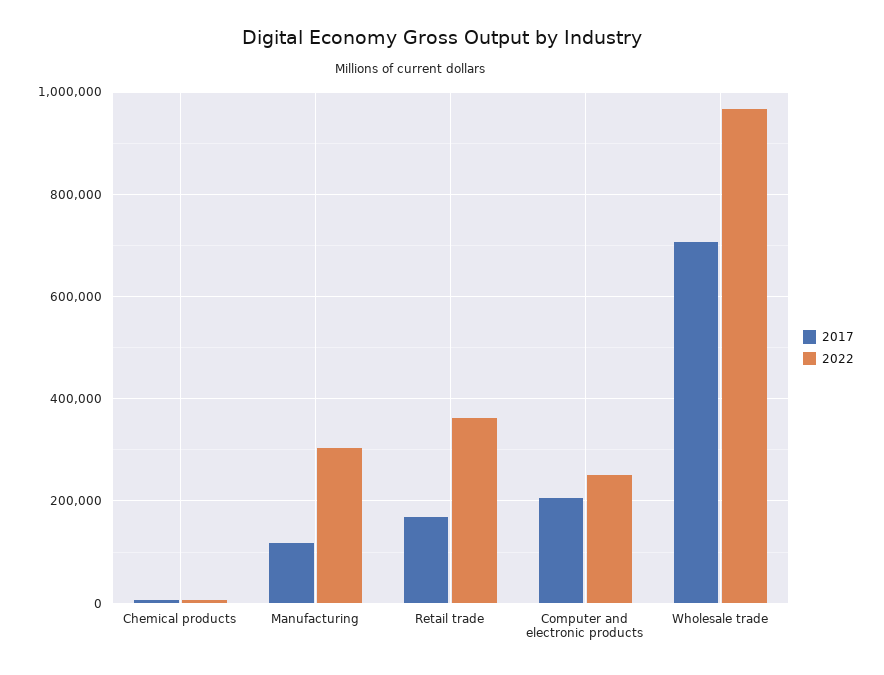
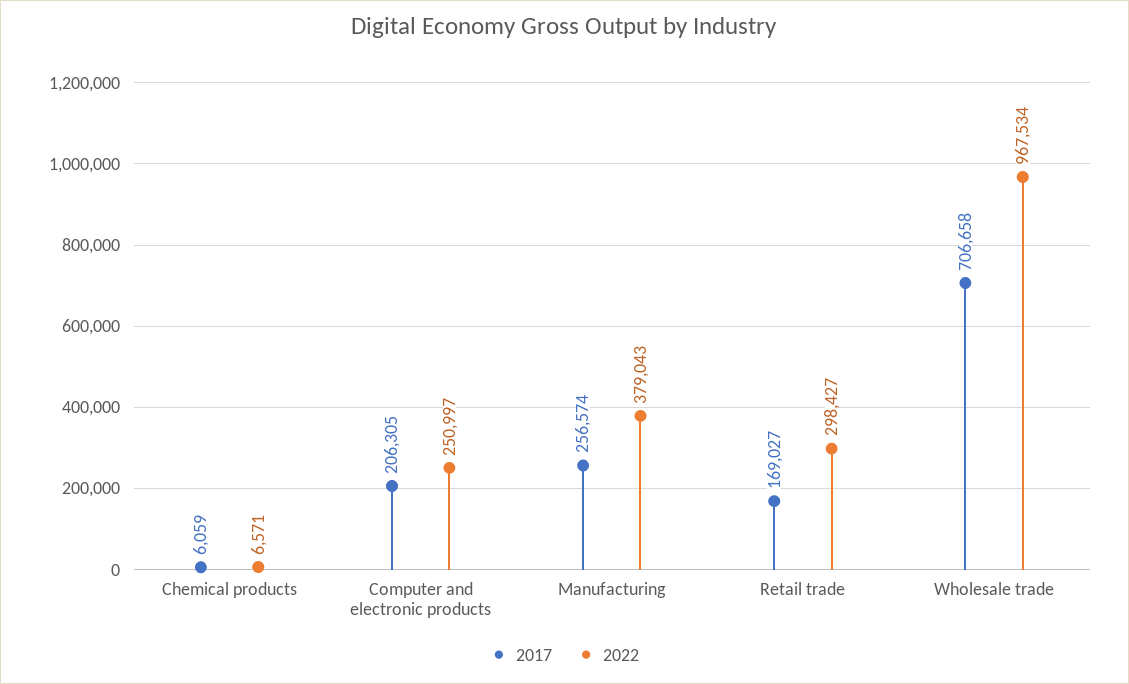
  {
    "2017": {
      "Chemical products": 6059,
-     "Manufacturing": 120000,
+     "Manufacturing": 256574,
      "Retail trade": 169027,
      "Computer and electronic products": 206305,
      "Wholesale trade": 706658
    },
    "2022": {
      "Chemical products": 6571,
-     "Manufacturing": 300000,
+     "Manufacturing": 379043,
-     "Retail trade": 360000,
+     "Retail trade": 298427,
      "Computer and electronic products": 250997,
      "Wholesale trade": 967534
    }
  }

